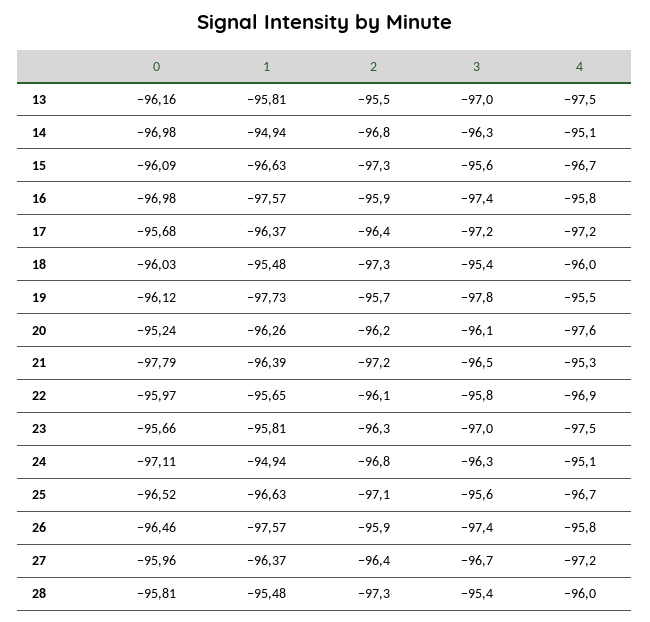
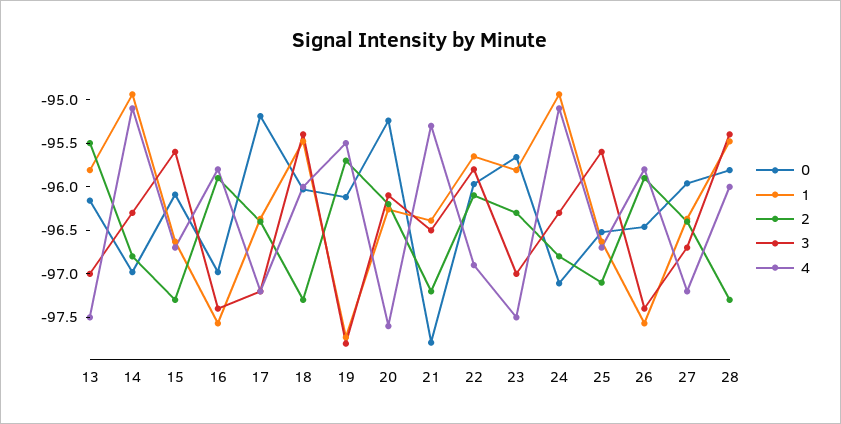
  {
    "0": {
      "13": -96.16,
      "14": -96.98,
      "15": -96.09,
      "16": -96.98,
-     "17": -95.68,
+     "17": -95.2,
      "18": -96.03,
      "19": -96.12,
      "20": -95.24,
      "21": -97.79,
      "22": -95.97,
      "23": -95.66,
      "24": -97.11,
      "25": -96.52,
      "26": -96.46,
      "27": -95.96,
      "28": -95.81
    },
    "1": {
      "13": -95.81,
      "14": -94.94,
      "15": -96.63,
      "16": -97.57,
      "17": -96.37,
      "18": -95.48,
      "19": -97.73,
      "20": -96.26,
      "21": -96.39,
      "22": -95.65,
      "23": -95.81,
      "24": -94.94,
      "25": -96.63,
      "26": -97.57,
      "27": -96.37,
      "28": -95.48
    },
    "2": {
      "13": -95.5,
      "14": -96.8,
      "15": -97.3,
      "16": -95.9,
      "17": -96.4,
      "18": -97.3,
      "19": -95.7,
      "20": -96.2,
      "21": -97.2,
      "22": -96.1,
      "23": -96.3,
      "24": -96.8,
      "25": -97.1,
      "26": -95.9,
      "27": -96.4,
      "28": -97.3
    },
    "3": {
      "13": -97,
      "14": -96.3,
      "15": -95.6,
      "16": -97.4,
      "17": -97.2,
      "18": -95.4,
      "19": -97.8,
      "20": -96.1,
      "21": -96.5,
      "22": -95.8,
      "23": -97,
      "24": -96.3,
      "25": -95.6,
      "26": -97.4,
      "27": -96.7,
      "28": -95.4
    },
    "4": {
      "13": -97.5,
      "14": -95.1,
      "15": -96.7,
      "16": -95.8,
      "17": -97.2,
      "18": -96,
      "19": -95.5,
      "20": -97.6,
      "21": -95.3,
      "22": -96.9,
      "23": -97.5,
      "24": -95.1,
      "25": -96.7,
      "26": -95.8,
      "27": -97.2,
      "28": -96
    }
  }

